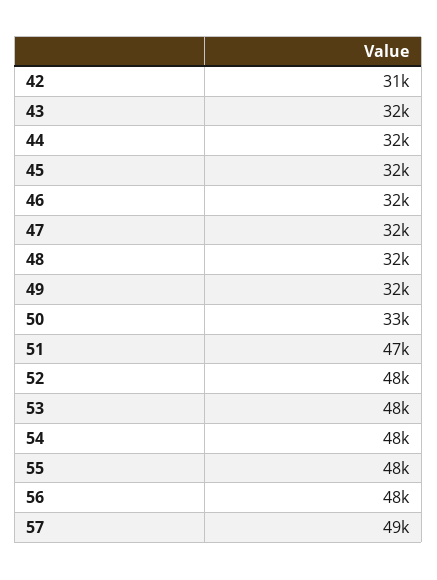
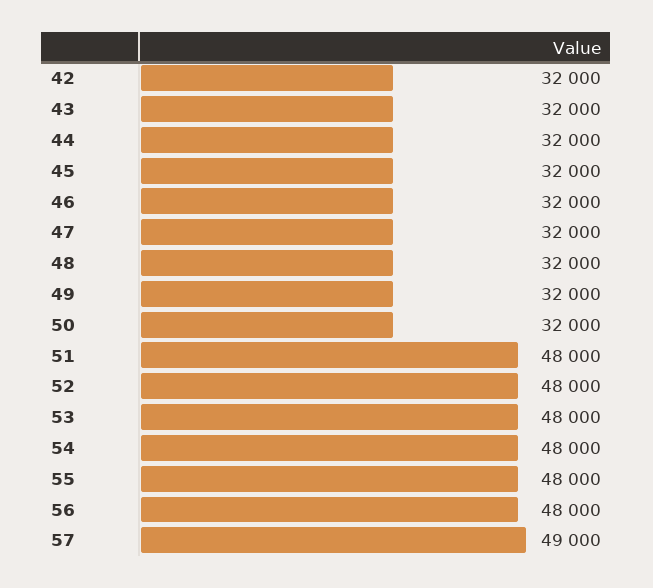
  {
-   "42": 31000,
+   "42": 32000,
    "43": 32000,
    "44": 32000,
    "45": 32000,
    "46": 32000,
    "47": 32000,
    "48": 32000,
    "49": 32000,
-   "50": 33000,
+   "50": 32000,
-   "51": 47000,
+   "51": 48000,
    "52": 48000,
    "53": 48000,
    "54": 48000,
    "55": 48000,
    "56": 48000,
    "57": 49000
  }

